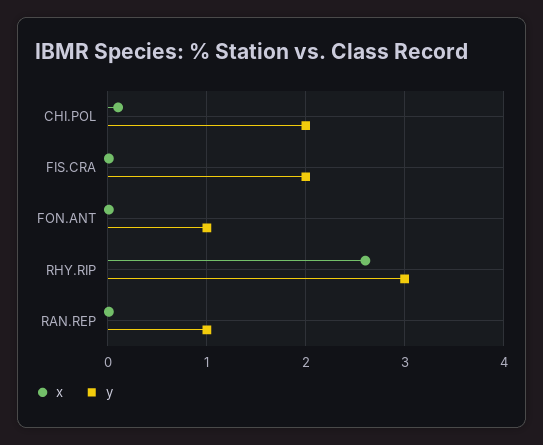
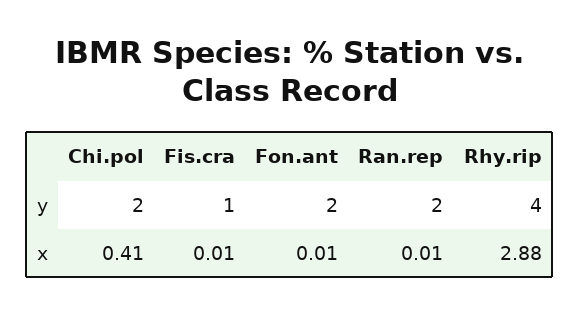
  {
    "x": {
-     "CHI.POL": 0.1,
+     "CHI.POL": 0.41,
      "FIS.CRA": 0.01,
      "FON.ANT": 0.01,
-     "RHY.RIP": 2.6,
+     "RHY.RIP": 2.88,
      "RAN.REP": 0.01
    },
    "y": {
      "CHI.POL": 2,
-     "FIS.CRA": 2,
+     "FIS.CRA": 1,
-     "FON.ANT": 1,
+     "FON.ANT": 2,
-     "RHY.RIP": 3,
+     "RHY.RIP": 4,
-     "RAN.REP": 1
+     "RAN.REP": 2
    }
  }

